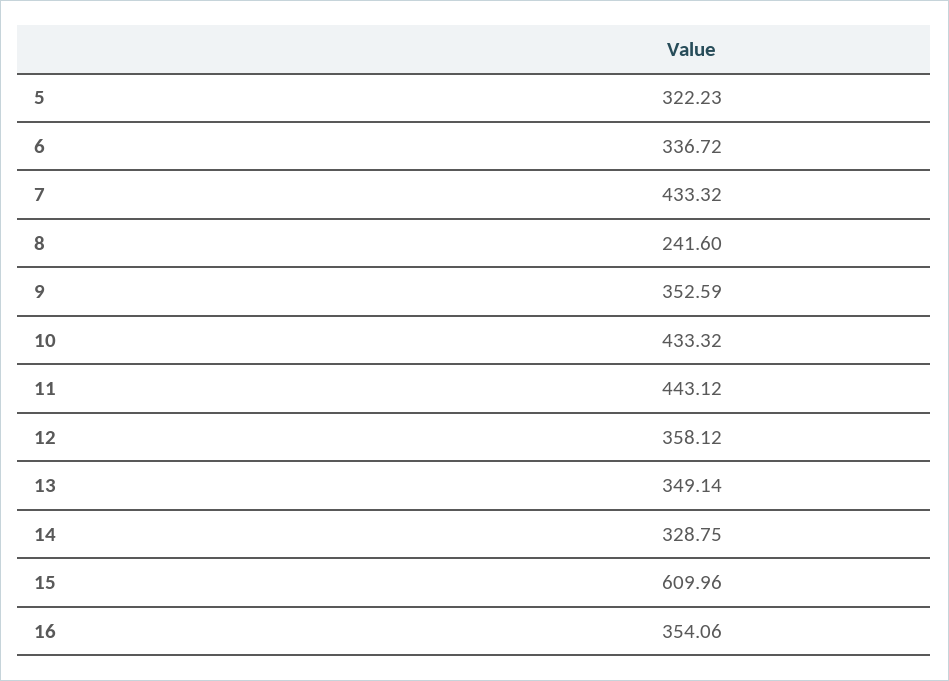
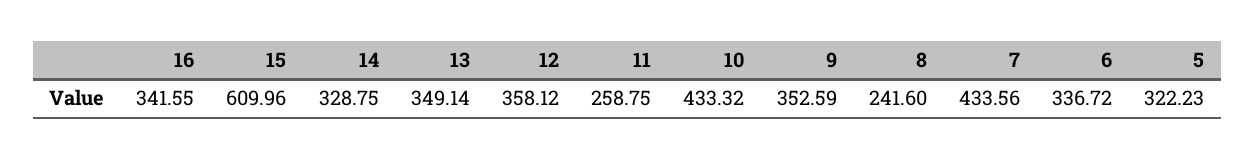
  {
    "5": 322.23,
    "6": 336.72,
-   "7": 433.32,
+   "7": 433.56,
    "8": 241.6,
    "9": 352.59,
    "10": 433.32,
-   "11": 443.12,
+   "11": 258.75,
    "12": 358.12,
    "13": 349.14,
    "14": 328.75,
    "15": 609.96,
-   "16": 354.06
+   "16": 341.55
  }

